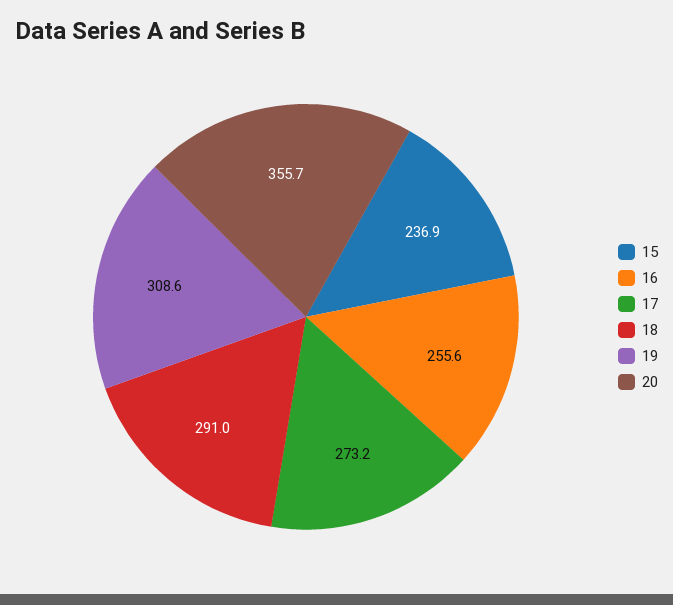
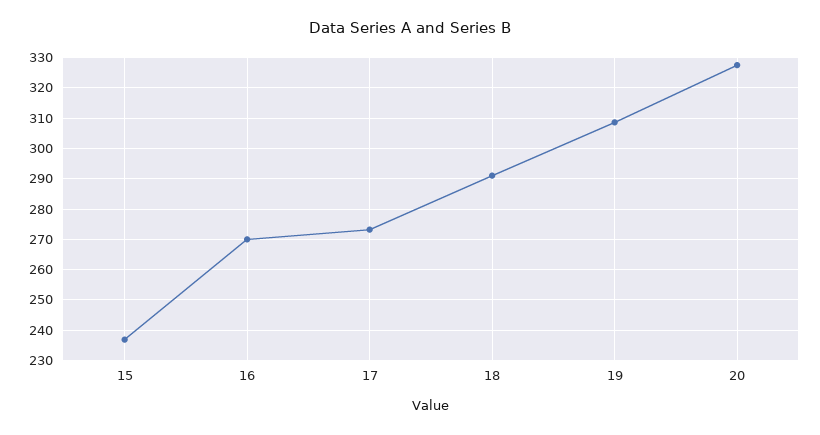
  {
    "15": 236.9,
-   "16": 255.6,
+   "16": 270,
    "17": 273.2,
    "18": 291,
    "19": 308.6,
-   "20": 355.7
+   "20": 328
  }

